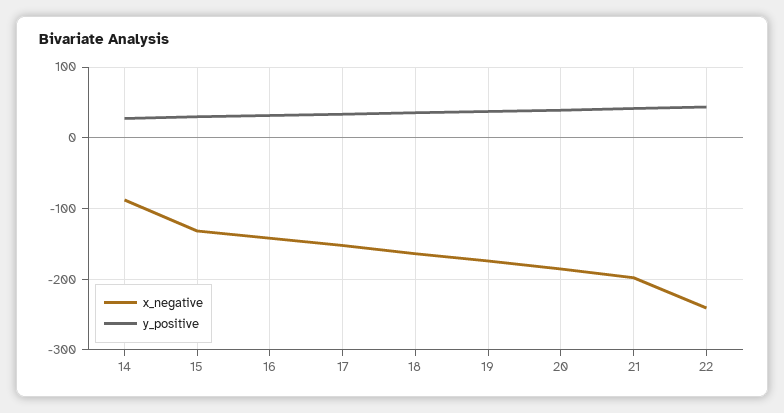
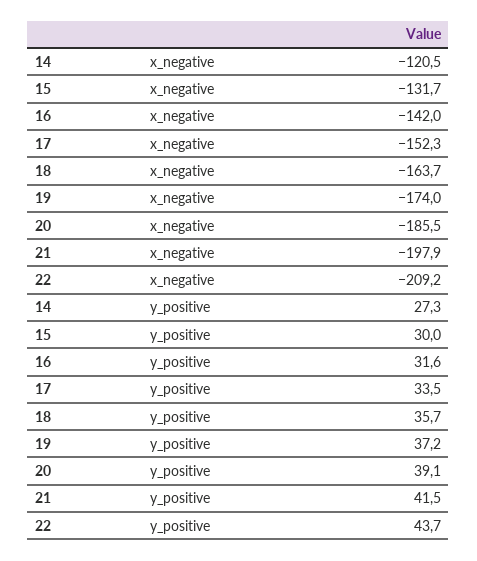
  {
    "x_negative": {
-     "14": -90,
+     "14": -120.5,
      "15": -131.7,
      "16": -142,
      "17": -152.3,
      "18": -163.7,
      "19": -174,
      "20": -185.5,
      "21": -197.9,
-     "22": -240
+     "22": -209.2
    },
    "y_positive": {
      "14": 27.3,
      "15": 30,
      "16": 31.6,
      "17": 33.5,
      "18": 35.7,
      "19": 37.2,
      "20": 39.1,
      "21": 41.5,
      "22": 43.7
    }
  }

